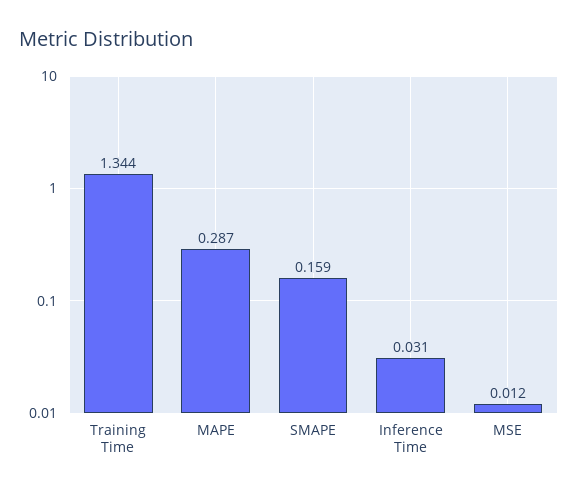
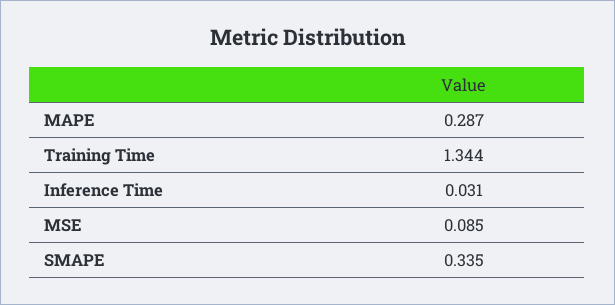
  {
    "Training Time": 1.344,
    "MAPE": 0.287,
-   "SMAPE": 0.159,
+   "SMAPE": 0.335,
    "Inference Time": 0.031,
-   "MSE": 0.012
+   "MSE": 0.085
  }

